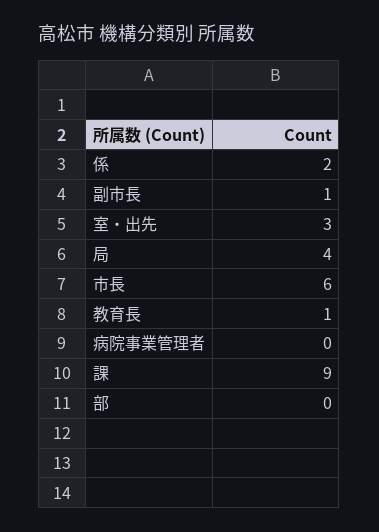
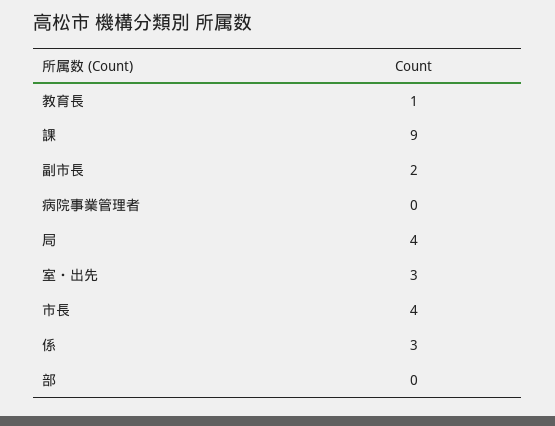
  {
-   "係": 2,
+   "係": 3,
-   "副市長": 1,
+   "副市長": 2,
    "室・出先": 3,
    "局": 4,
-   "市長": 6,
+   "市長": 4,
    "教育長": 1,
    "病院事業管理者": 0,
    "課": 9,
    "部": 0
  }

